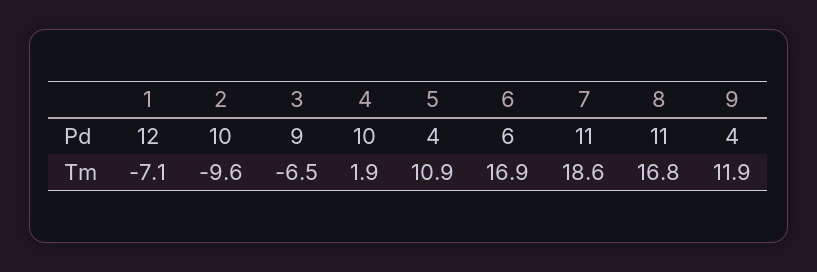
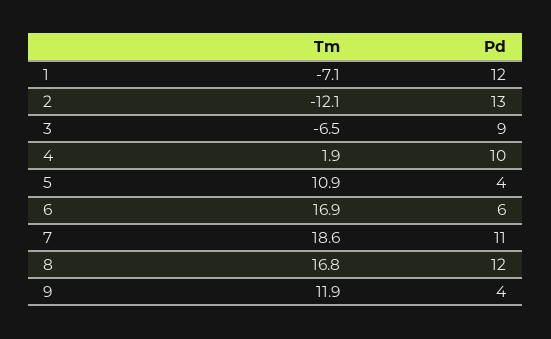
  {
    "1": {
      "Pd": 12,
      "Tm": -7.1
    },
    "2": {
-     "Pd": 10,
+     "Pd": 13,
-     "Tm": -9.6
+     "Tm": -12.1
    },
    "3": {
      "Pd": 9,
      "Tm": -6.5
    },
    "4": {
      "Pd": 10,
      "Tm": 1.9
    },
    "5": {
      "Pd": 4,
      "Tm": 10.9
    },
    "6": {
      "Pd": 6,
      "Tm": 16.9
    },
    "7": {
      "Pd": 11,
      "Tm": 18.6
    },
    "8": {
-     "Pd": 11,
+     "Pd": 12,
      "Tm": 16.8
    },
    "9": {
      "Pd": 4,
      "Tm": 11.9
    }
  }

